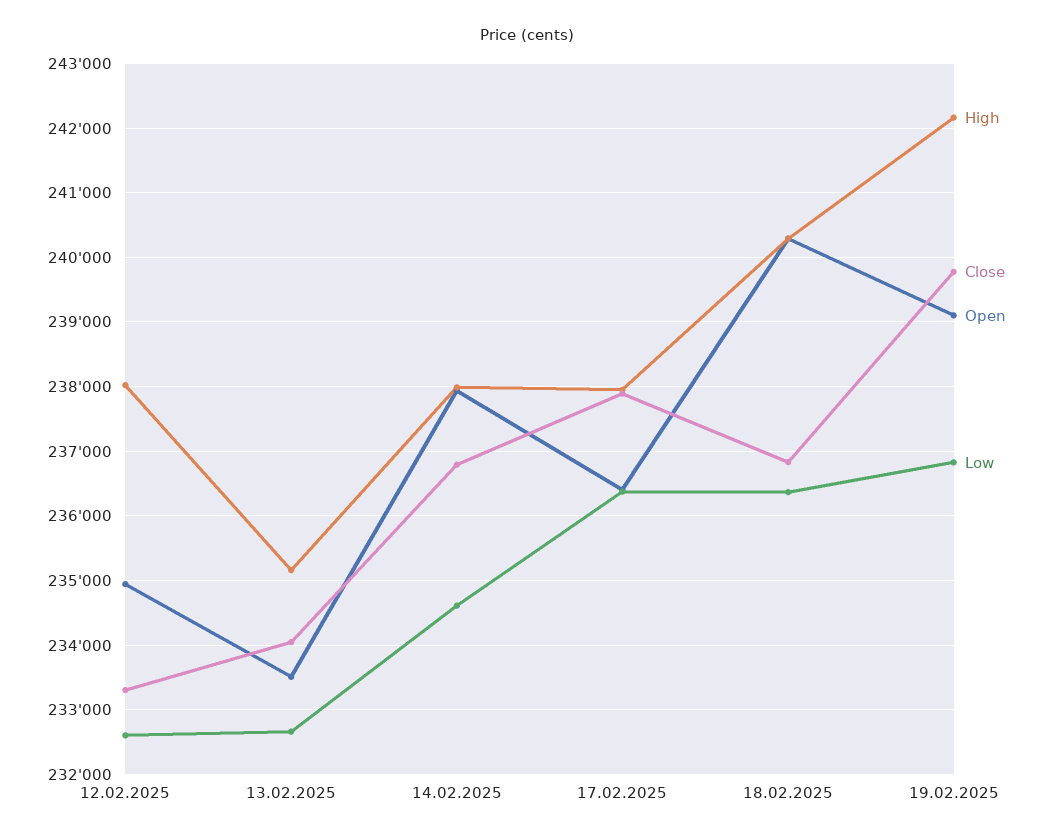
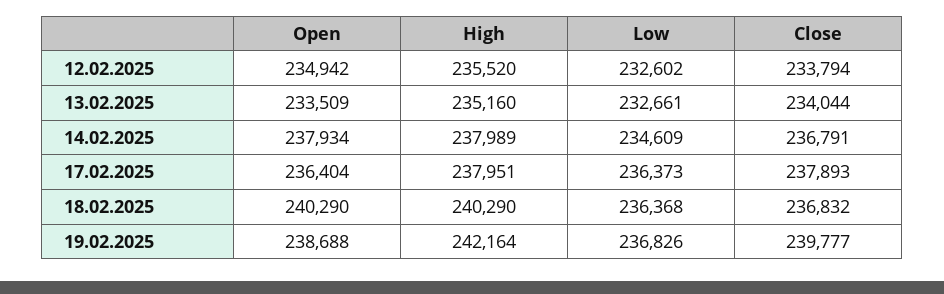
  {
    "High": {
-     "12.02.2025": 238000,
+     "12.02.2025": 235520,
      "13.02.2025": 235160,
      "14.02.2025": 237989,
      "17.02.2025": 237951,
      "18.02.2025": 240290,
      "19.02.2025": 242164
    },
    "Close": {
-     "12.02.2025": 233300,
+     "12.02.2025": 233794,
      "13.02.2025": 234044,
      "14.02.2025": 236791,
      "17.02.2025": 237893,
      "18.02.2025": 236832,
      "19.02.2025": 239777
    },
    "Open": {
      "12.02.2025": 234942,
      "13.02.2025": 233509,
      "14.02.2025": 237934,
      "17.02.2025": 236404,
      "18.02.2025": 240290,
-     "19.02.2025": 239100
+     "19.02.2025": 238688
    },
    "Low": {
      "12.02.2025": 232602,
      "13.02.2025": 232661,
      "14.02.2025": 234609,
      "17.02.2025": 236373,
      "18.02.2025": 236368,
      "19.02.2025": 236826
    }
  }

